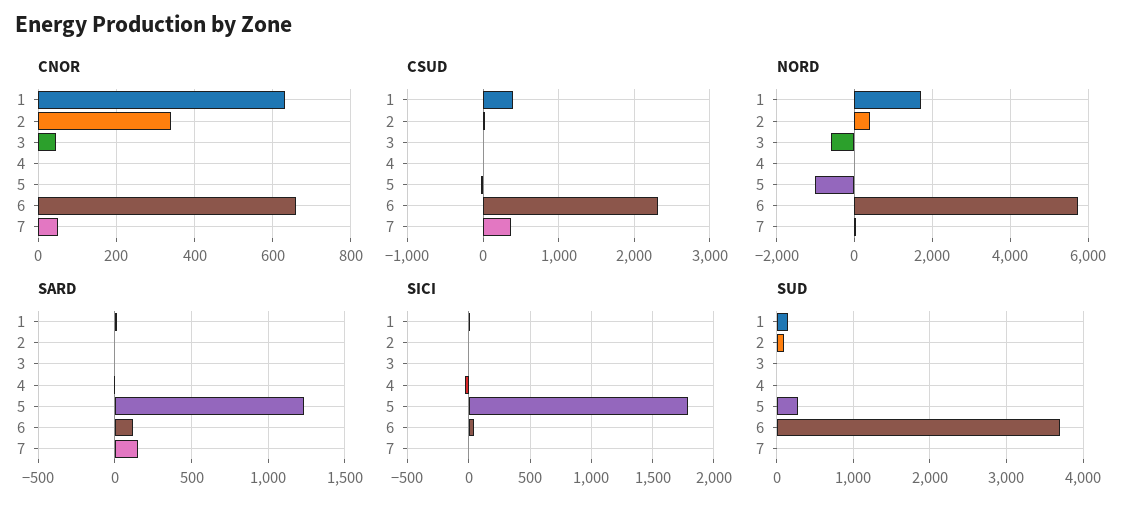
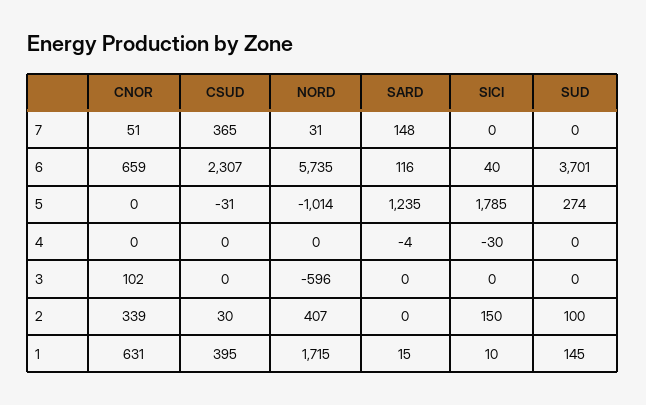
  {
    "CNOR": {
      "1": 631,
      "2": 339,
-     "3": 40,
+     "3": 102,
      "4": 0,
      "5": 0,
      "6": 659,
      "7": 51
    },
    "CSUD": {
      "1": 395,
      "2": 30,
      "3": 0,
      "4": 0,
      "5": -31,
      "6": 2307,
      "7": 365
    },
    "NORD": {
      "1": 1715,
      "2": 407,
      "3": -596,
      "4": 0,
      "5": -1014,
      "6": 5735,
      "7": 31
    },
    "SARD": {
      "1": 15,
      "2": 0,
      "3": 0,
      "4": -4,
      "5": 1235,
      "6": 116,
      "7": 148
    },
    "SICI": {
      "1": 10,
-     "2": 0,
+     "2": 150,
      "3": 0,
      "4": -30,
      "5": 1785,
      "6": 40,
      "7": 0
    },
    "SUD": {
      "1": 145,
      "2": 100,
      "3": 0,
      "4": 0,
      "5": 274,
      "6": 3701,
      "7": 0
    }
  }

